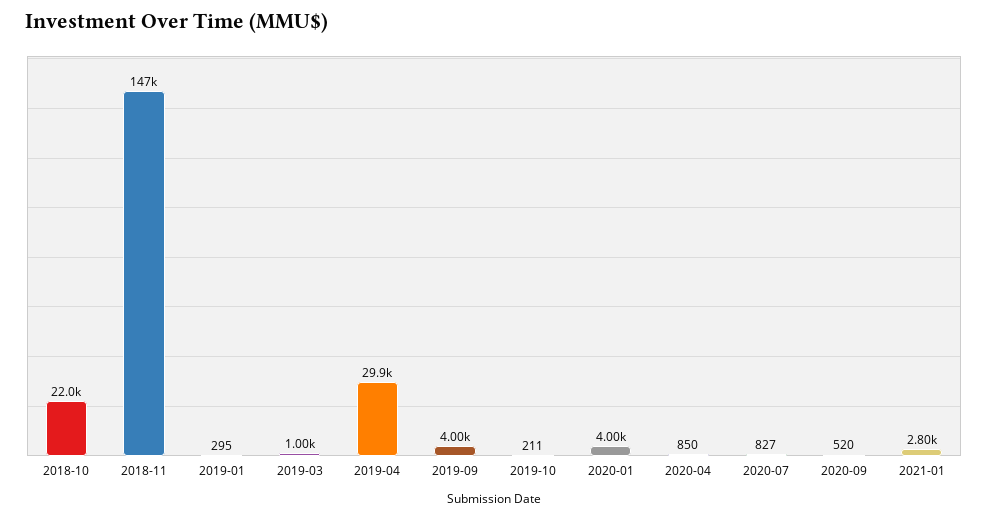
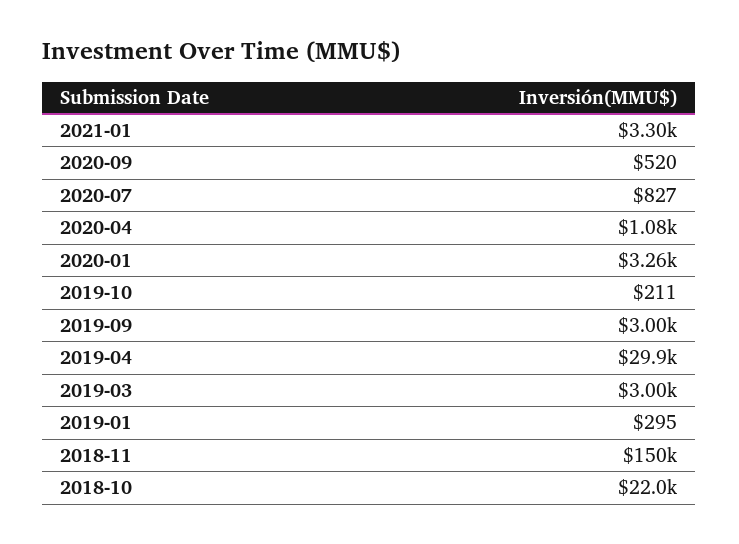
  {
    "2018-10": 22000,
-   "2018-11": 147000,
+   "2018-11": 150000,
    "2019-01": 295,
-   "2019-03": 1000,
+   "2019-03": 3000,
    "2019-04": 29900,
-   "2019-09": 4000,
+   "2019-09": 3000,
    "2019-10": 211,
-   "2020-01": 4000,
+   "2020-01": 3260,
-   "2020-04": 850,
+   "2020-04": 1080,
    "2020-07": 827,
    "2020-09": 520,
-   "2021-01": 2800
+   "2021-01": 3300
  }

